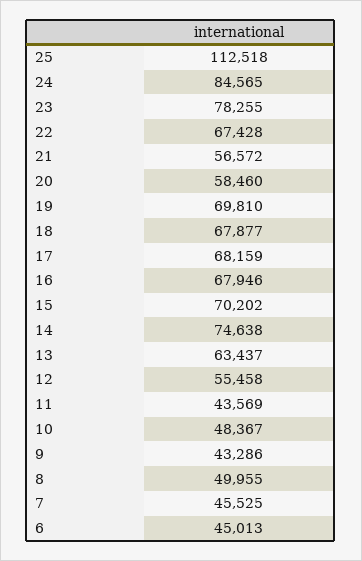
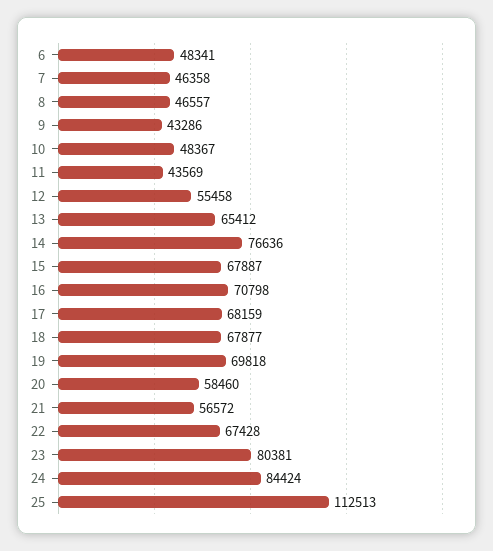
  {
-   "25": 112518,
+   "25": 112513,
-   "24": 84565,
+   "24": 84424,
-   "23": 78255,
+   "23": 80381,
    "22": 67428,
    "21": 56572,
    "20": 58460,
-   "19": 69810,
+   "19": 69818,
    "18": 67877,
    "17": 68159,
-   "16": 67946,
+   "16": 70798,
-   "15": 70202,
+   "15": 67887,
-   "14": 74638,
+   "14": 76636,
-   "13": 63437,
+   "13": 65412,
    "12": 55458,
    "11": 43569,
    "10": 48367,
    "9": 43286,
-   "8": 49955,
+   "8": 46557,
-   "7": 45525,
+   "7": 46358,
-   "6": 45013
+   "6": 48341
  }

